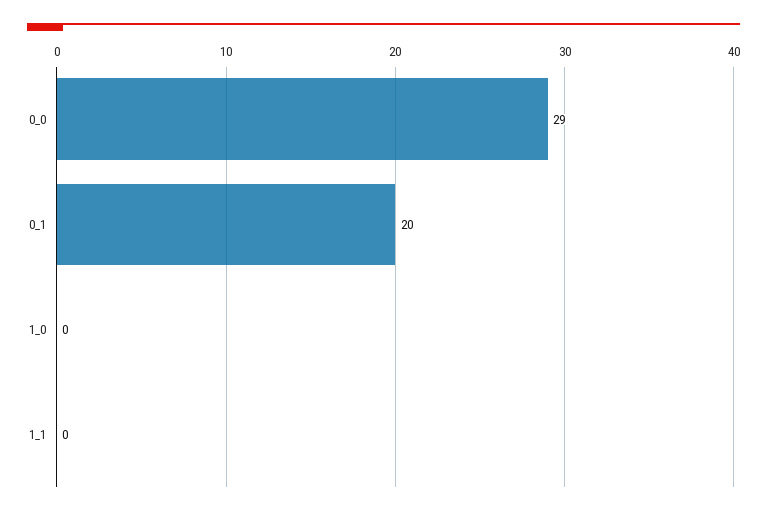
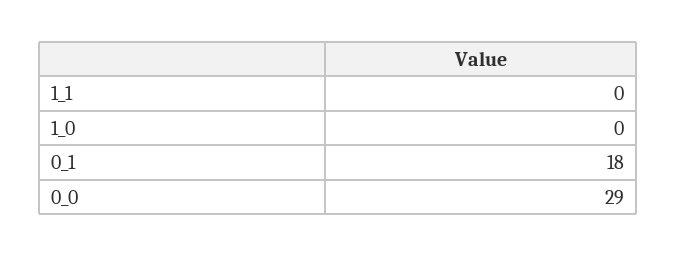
  {
    "0_0": 29,
-   "0_1": 20,
+   "0_1": 18,
    "1_0": 0,
    "1_1": 0
  }

